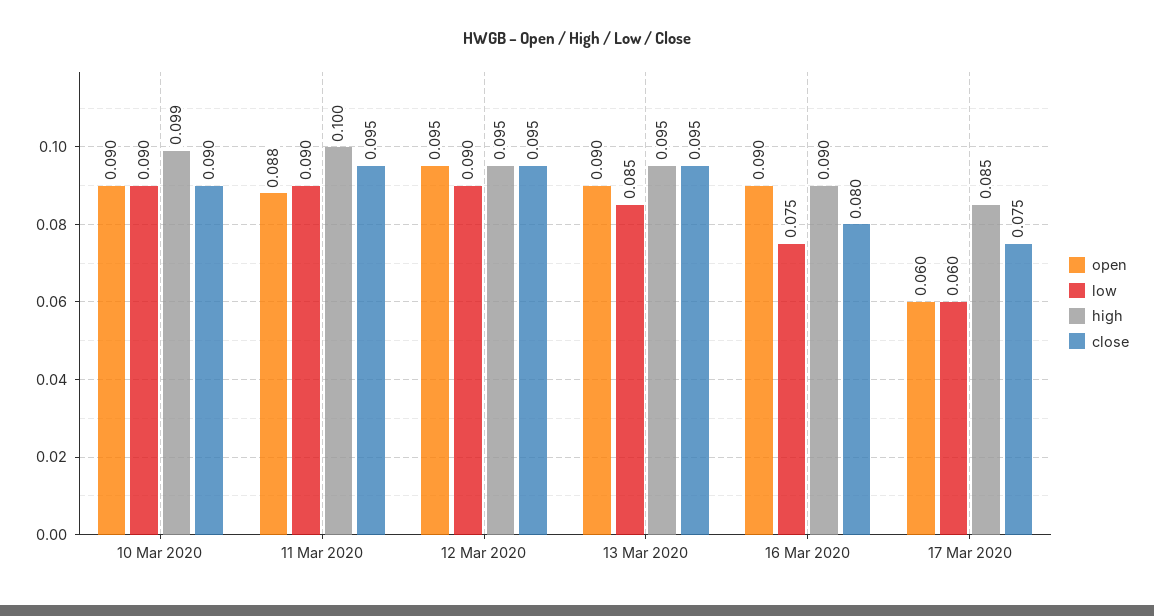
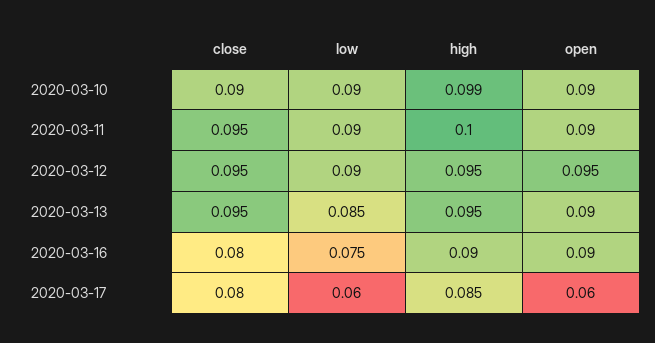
  {
    "open": {
      "10 Mar 2020": 0.09,
-     "11 Mar 2020": 0.088,
+     "11 Mar 2020": 0.09,
      "12 Mar 2020": 0.095,
      "13 Mar 2020": 0.09,
      "16 Mar 2020": 0.09,
      "17 Mar 2020": 0.06
    },
    "low": {
      "10 Mar 2020": 0.09,
      "11 Mar 2020": 0.09,
      "12 Mar 2020": 0.09,
      "13 Mar 2020": 0.085,
      "16 Mar 2020": 0.075,
      "17 Mar 2020": 0.06
    },
    "high": {
      "10 Mar 2020": 0.099,
      "11 Mar 2020": 0.1,
      "12 Mar 2020": 0.095,
      "13 Mar 2020": 0.095,
      "16 Mar 2020": 0.09,
      "17 Mar 2020": 0.085
    },
    "close": {
      "10 Mar 2020": 0.09,
      "11 Mar 2020": 0.095,
      "12 Mar 2020": 0.095,
      "13 Mar 2020": 0.095,
      "16 Mar 2020": 0.08,
-     "17 Mar 2020": 0.075
+     "17 Mar 2020": 0.08
    }
  }

